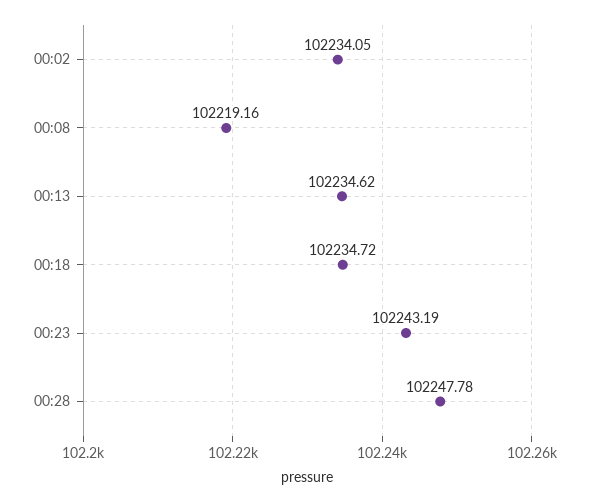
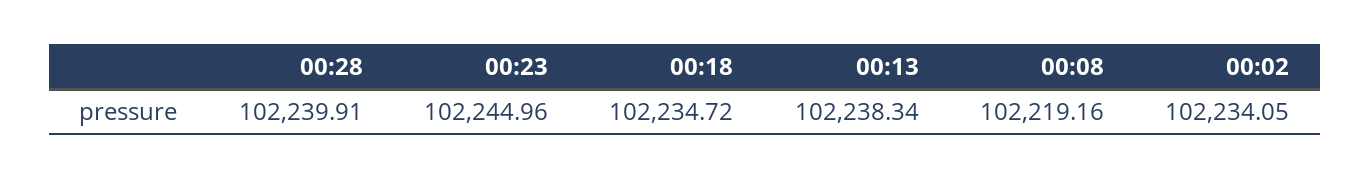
  {
    "00:02": 102234.05,
    "00:08": 102219.16,
-   "00:13": 102234.62,
+   "00:13": 102238.34,
    "00:18": 102234.72,
-   "00:23": 102243.19,
+   "00:23": 102244.96,
-   "00:28": 102247.78
+   "00:28": 102239.91
  }

